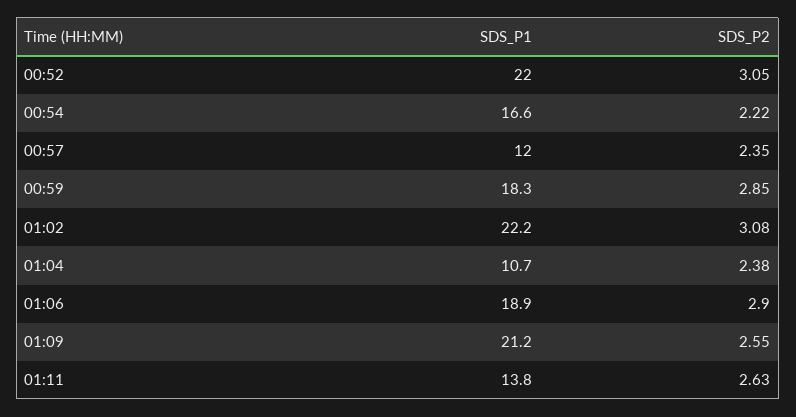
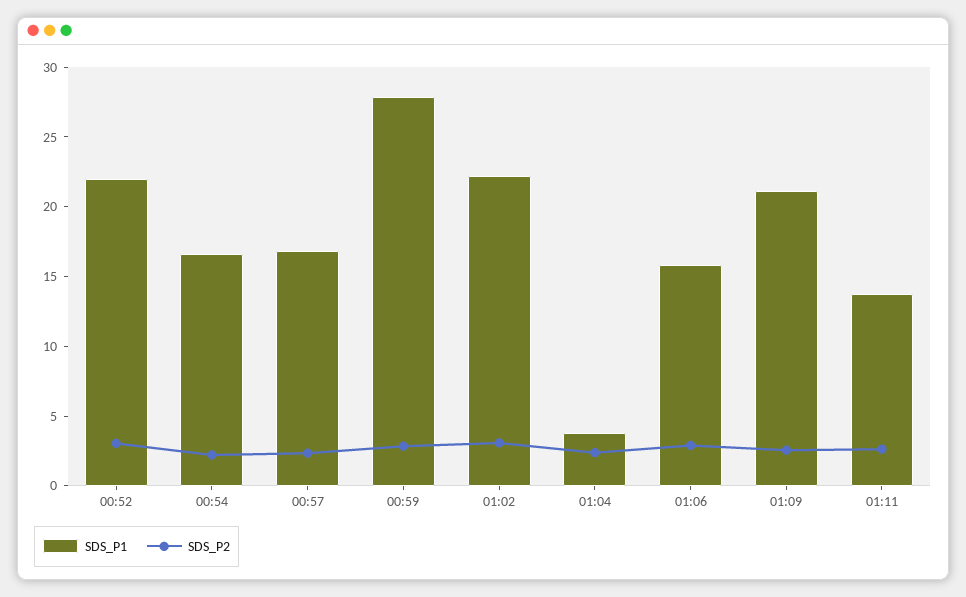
  {
    "SDS_P1": {
      "00:52": 22,
      "00:54": 16.6,
-     "00:57": 12,
+     "00:57": 17,
-     "00:59": 18.3,
+     "00:59": 28,
      "01:02": 22.2,
-     "01:04": 10.7,
+     "01:04": 4,
-     "01:06": 18.9,
+     "01:06": 16,
      "01:09": 21.2,
      "01:11": 13.8
    },
    "SDS_P2": {
      "00:52": 3.05,
      "00:54": 2.22,
      "00:57": 2.35,
      "00:59": 2.85,
      "01:02": 3.08,
      "01:04": 2.38,
      "01:06": 2.9,
      "01:09": 2.55,
      "01:11": 2.63
    }
  }

